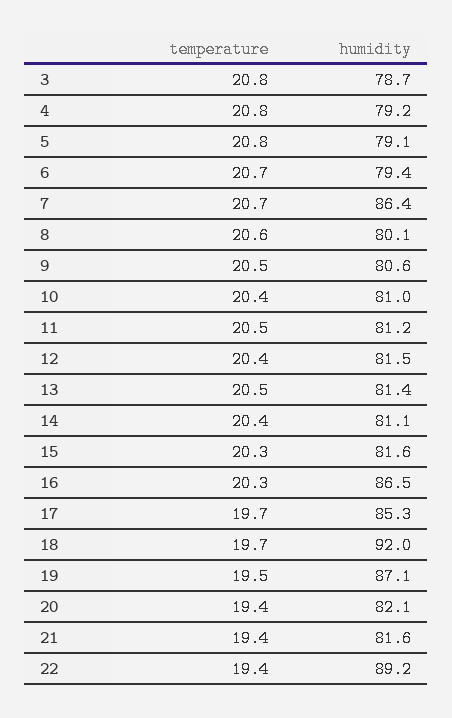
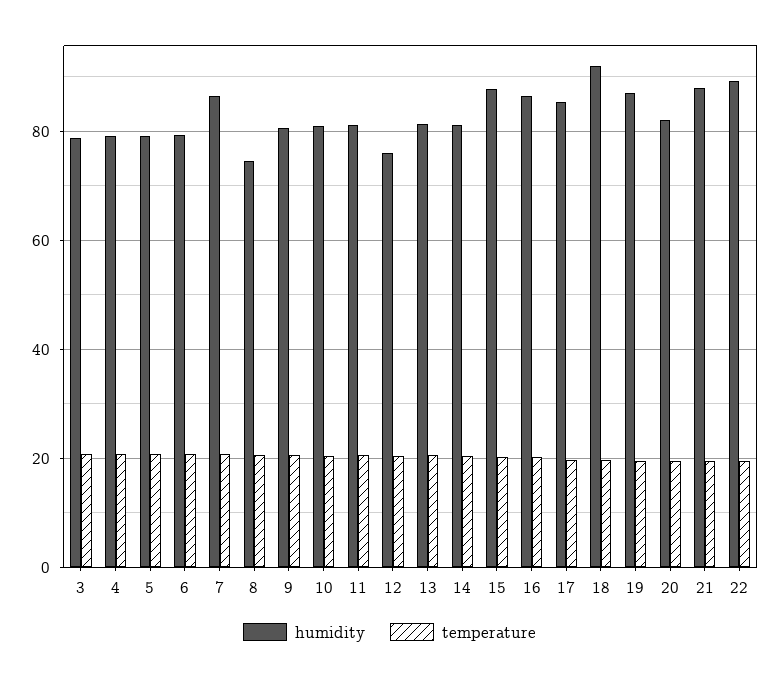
  {
    "temperature": {
      "3": 20.8,
      "4": 20.8,
      "5": 20.8,
      "6": 20.7,
      "7": 20.7,
      "8": 20.6,
      "9": 20.5,
      "10": 20.4,
      "11": 20.5,
      "12": 20.4,
      "13": 20.5,
      "14": 20.4,
      "15": 20.3,
      "16": 20.3,
      "17": 19.7,
      "18": 19.7,
      "19": 19.5,
      "20": 19.4,
      "21": 19.4,
      "22": 19.4
    },
    "humidity": {
      "3": 78.7,
      "4": 79.2,
      "5": 79.1,
      "6": 79.4,
      "7": 86.4,
-     "8": 80.1,
+     "8": 74,
      "9": 80.6,
      "10": 81,
      "11": 81.2,
-     "12": 81.5,
+     "12": 76,
      "13": 81.4,
      "14": 81.1,
-     "15": 81.6,
+     "15": 88,
      "16": 86.5,
      "17": 85.3,
      "18": 92,
      "19": 87.1,
      "20": 82.1,
-     "21": 81.6,
+     "21": 88,
      "22": 89.2
    }
  }

